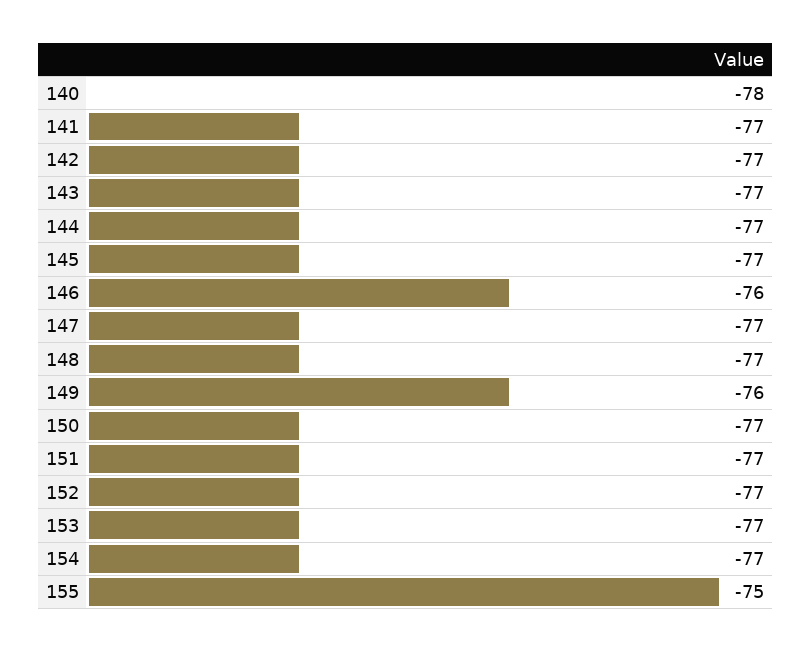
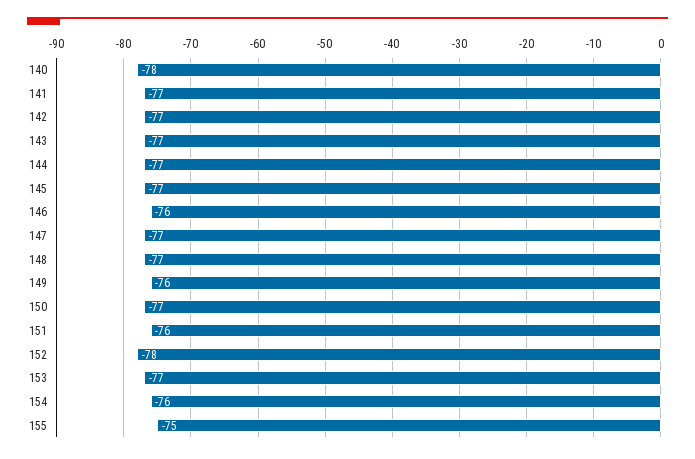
  {
    "140": -78,
    "141": -77,
    "142": -77,
    "143": -77,
    "144": -77,
    "145": -77,
    "146": -76,
    "147": -77,
    "148": -77,
    "149": -76,
    "150": -77,
-   "151": -77,
+   "151": -76,
-   "152": -77,
+   "152": -78,
    "153": -77,
-   "154": -77,
+   "154": -76,
    "155": -75
  }

